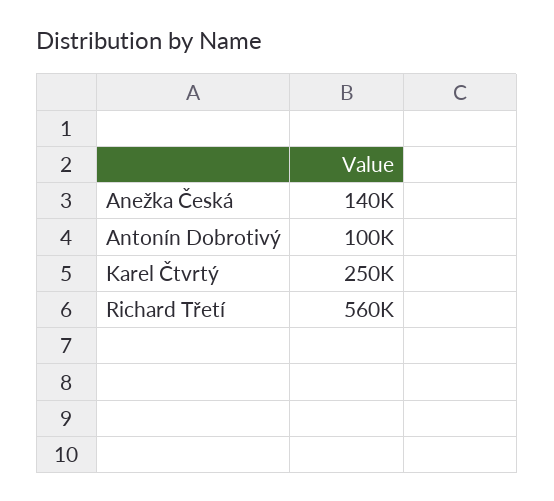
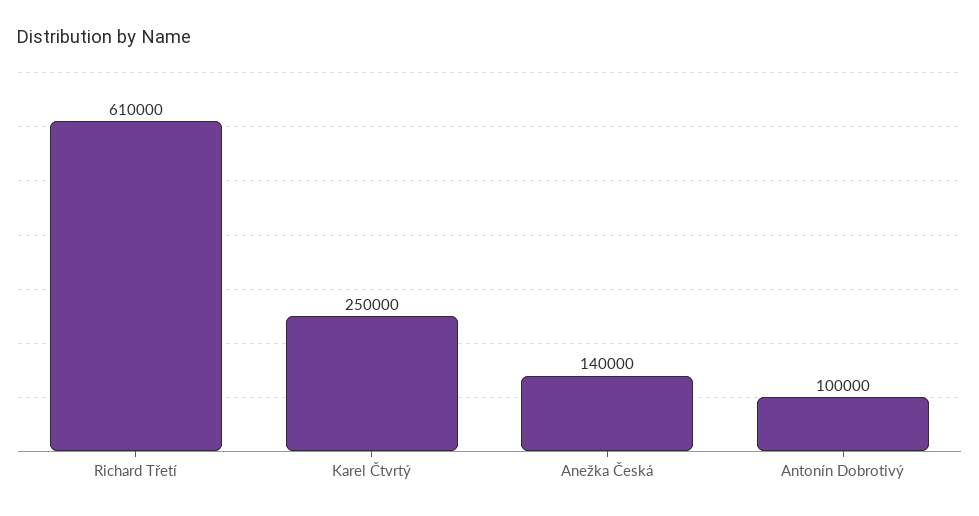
  {
    "Anežka Česká": 140000,
    "Antonín Dobrotivý": 100000,
    "Karel Čtvrtý": 250000,
-   "Richard Třetí": 560000
+   "Richard Třetí": 610000
  }

